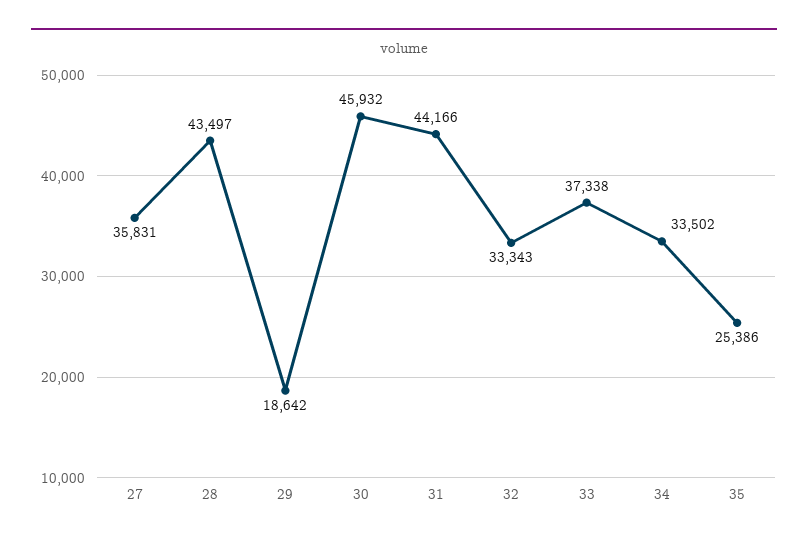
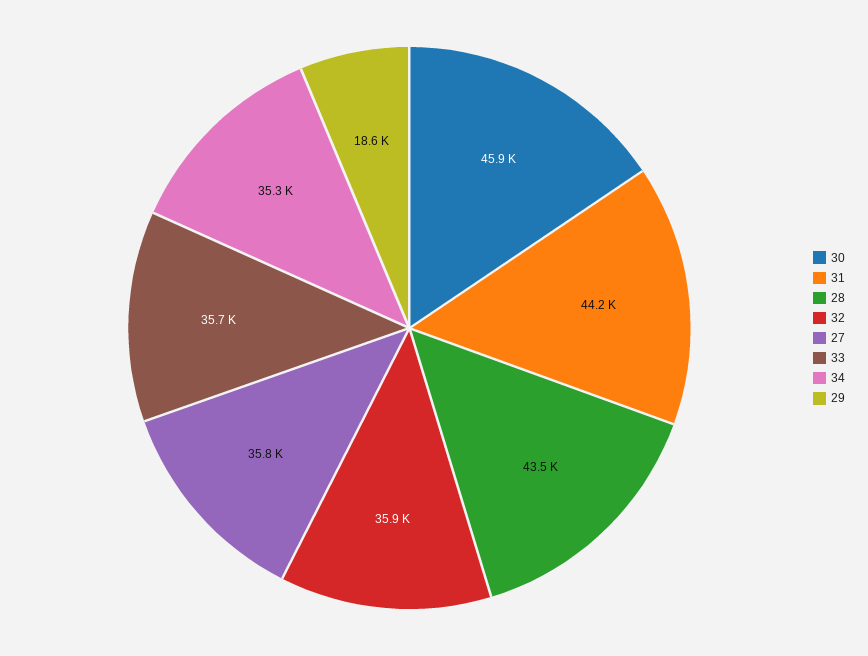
  {
    "27": 35831,
    "28": 43497,
    "29": 18642,
    "30": 45932,
    "31": 44166,
-   "32": 33343,
+   "32": 35900,
-   "33": 37338,
+   "33": 35700,
-   "34": 33502,
+   "34": 35300
-   "35": 25386
  }

